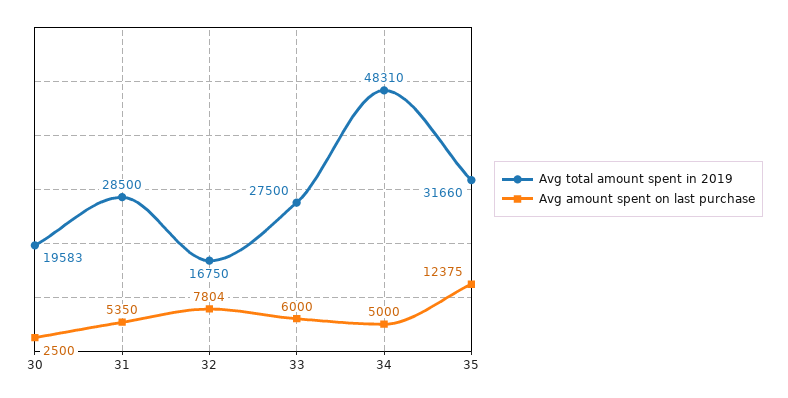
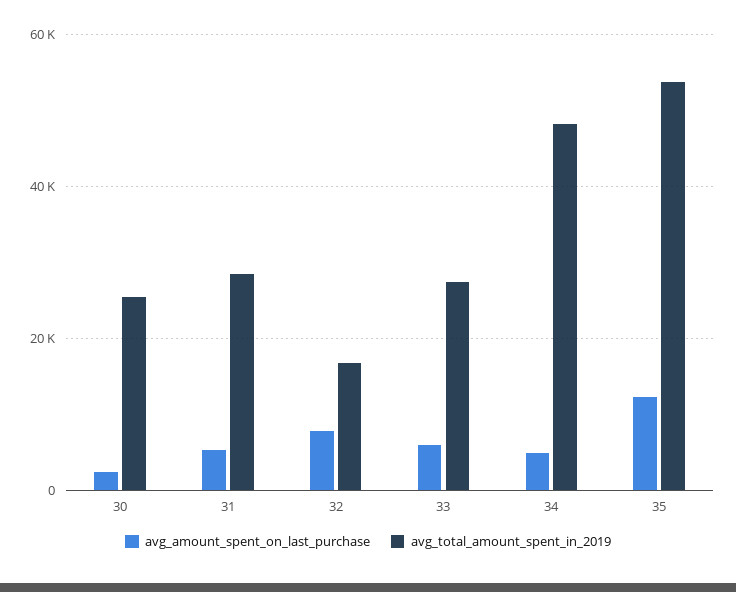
  {
    "Avg total amount spent in 2019": {
-     "30": 19583,
+     "30": 26000,
      "31": 28500,
      "32": 16750,
      "33": 27500,
      "34": 48310,
-     "35": 31660
+     "35": 54000
    },
    "Avg amount spent on last purchase": {
      "30": 2500,
      "31": 5350,
      "32": 7804,
      "33": 6000,
      "34": 5000,
      "35": 12375
    }
  }

